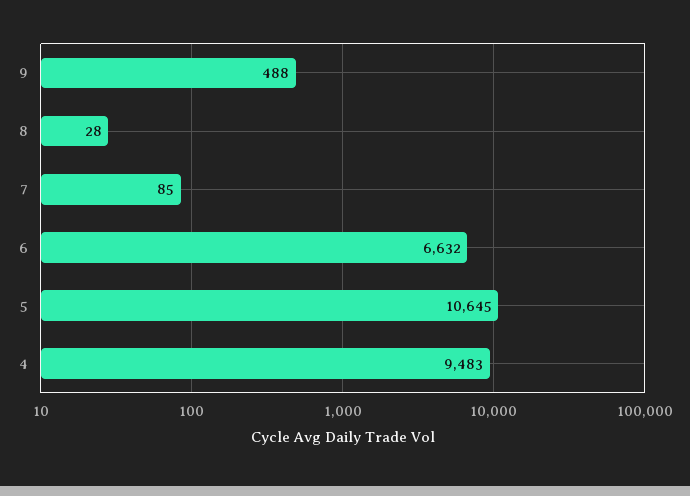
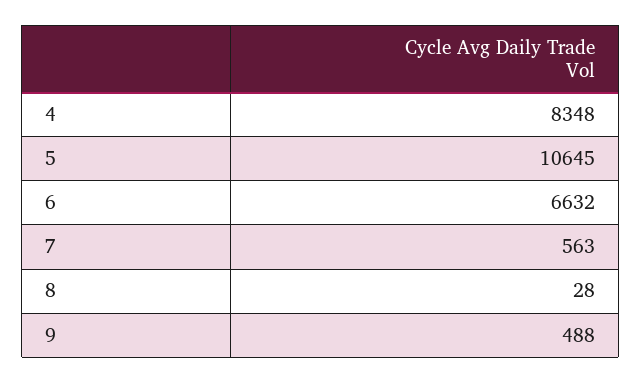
  {
    "9": 488,
    "8": 28,
-   "7": 85,
+   "7": 563,
    "6": 6632,
    "5": 10645,
-   "4": 9483
+   "4": 8348
  }

